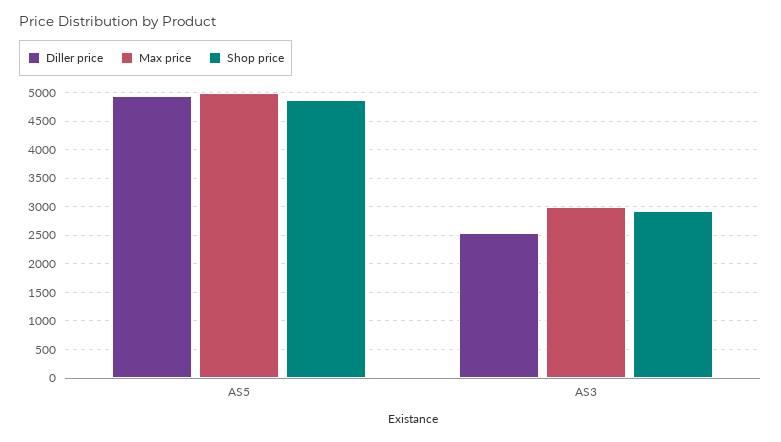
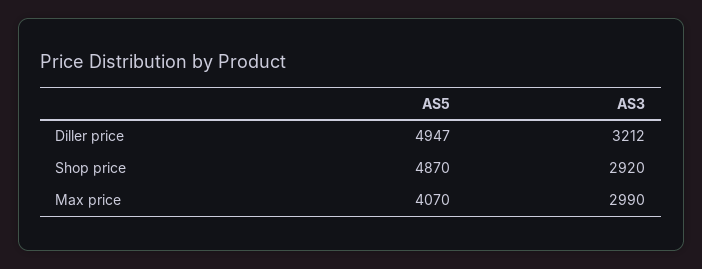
  {
    "Diller price": {
      "AS5": 4947,
-     "AS3": 2500
+     "AS3": 3212
    },
    "Max price": {
-     "AS5": 5000,
+     "AS5": 4070,
      "AS3": 2990
    },
    "Shop price": {
      "AS5": 4870,
      "AS3": 2920
    }
  }

